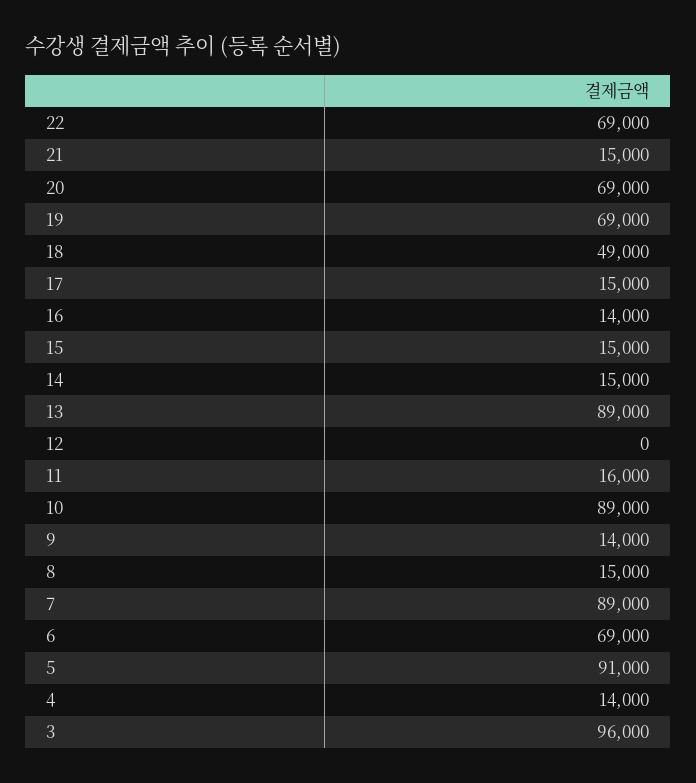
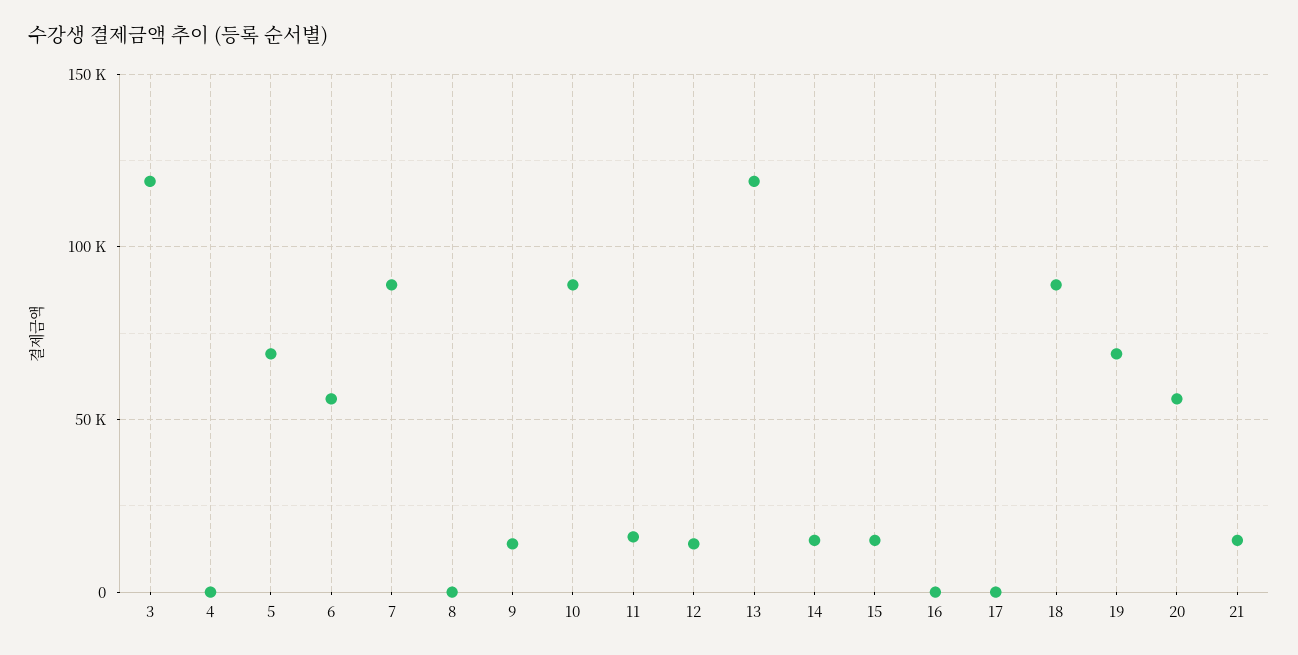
  {
-   "22": 69000,
    "21": 15000,
-   "20": 69000,
+   "20": 55000,
    "19": 69000,
-   "18": 49000,
+   "18": 90000,
-   "17": 15000,
+   "17": 0,
-   "16": 14000,
+   "16": 0,
    "15": 15000,
    "14": 15000,
-   "13": 89000,
+   "13": 120000,
-   "12": 0,
+   "12": 15000,
    "11": 16000,
    "10": 89000,
    "9": 14000,
-   "8": 15000,
+   "8": 0,
    "7": 89000,
-   "6": 69000,
+   "6": 55000,
-   "5": 91000,
+   "5": 70000,
-   "4": 14000,
+   "4": 0,
-   "3": 96000
+   "3": 120000
  }

